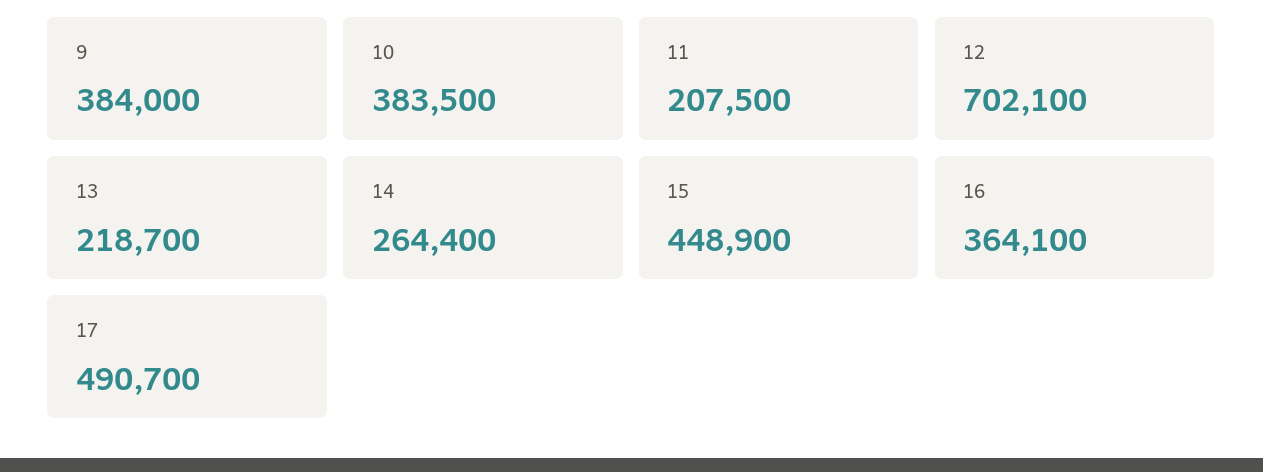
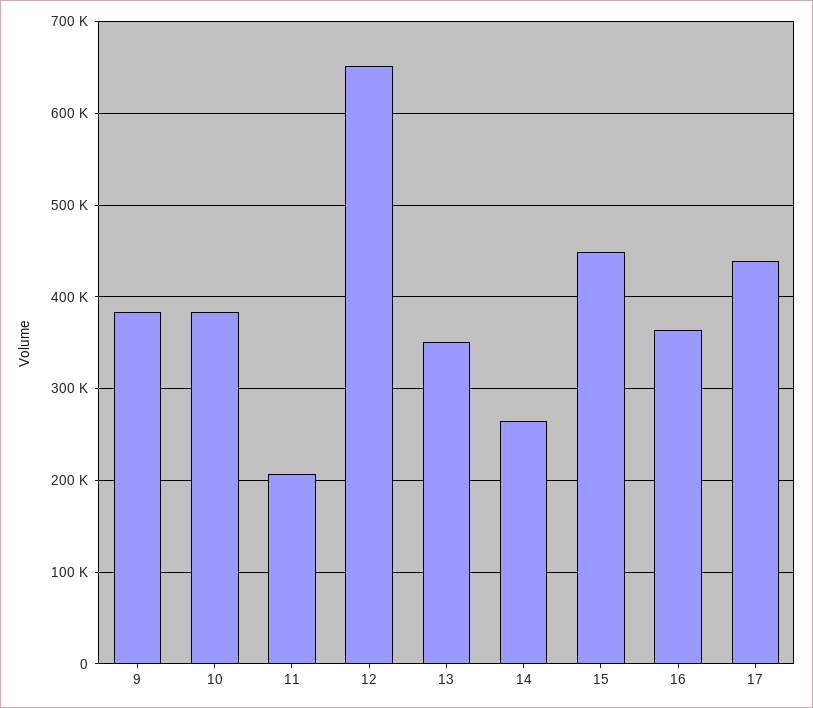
  {
    "9": 384000,
    "10": 383500,
    "11": 207500,
-   "12": 702100,
+   "12": 650000,
-   "13": 218700,
+   "13": 350000,
    "14": 264400,
    "15": 448900,
    "16": 364100,
-   "17": 490700
+   "17": 440000
  }

